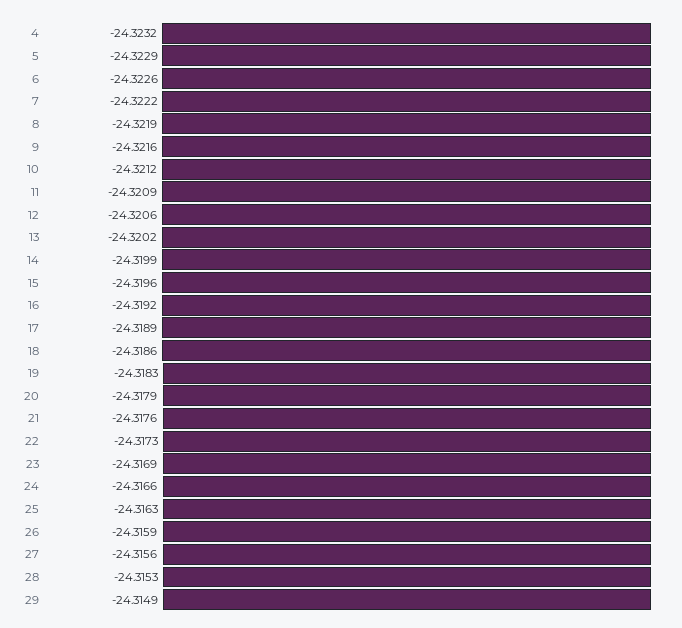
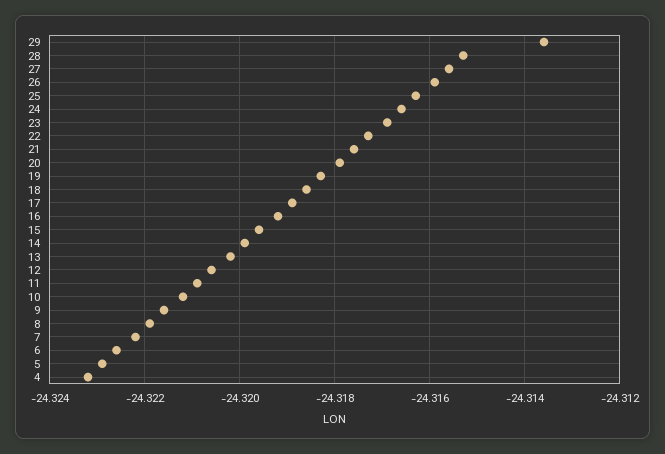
  {
    "4": -24.3232,
    "5": -24.3229,
    "6": -24.3226,
    "7": -24.3222,
    "8": -24.3219,
    "9": -24.3216,
    "10": -24.3212,
    "11": -24.3209,
    "12": -24.3206,
    "13": -24.3202,
    "14": -24.3199,
    "15": -24.3196,
    "16": -24.3192,
    "17": -24.3189,
    "18": -24.3186,
    "19": -24.3183,
    "20": -24.3179,
    "21": -24.3176,
    "22": -24.3173,
    "23": -24.3169,
    "24": -24.3166,
    "25": -24.3163,
    "26": -24.3159,
    "27": -24.3156,
    "28": -24.3153,
-   "29": -24.3149
+   "29": -24.3135
  }

